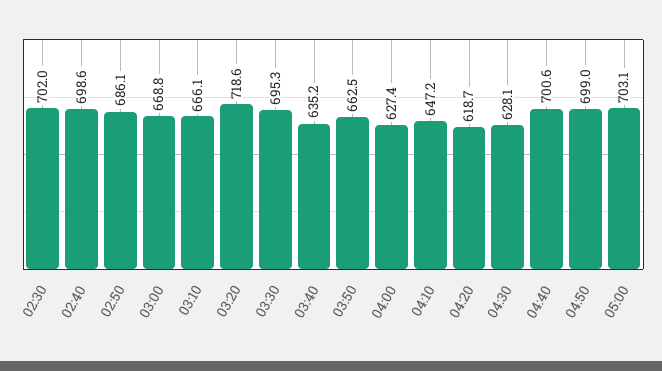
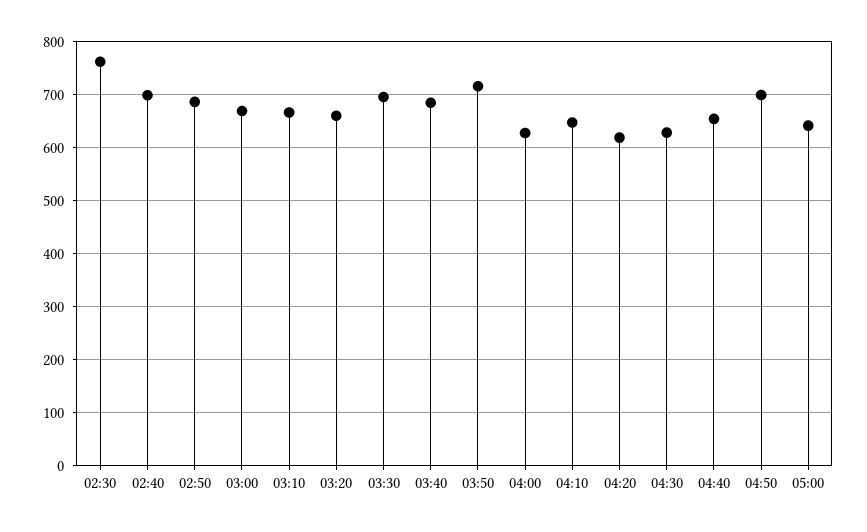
  {
-   "02:30": 702,
+   "02:30": 760,
    "02:40": 698.6,
    "02:50": 686.1,
    "03:00": 668.8,
    "03:10": 666.1,
-   "03:20": 718.6,
+   "03:20": 660,
    "03:30": 695.3,
-   "03:40": 635.2,
+   "03:40": 680,
-   "03:50": 662.5,
+   "03:50": 720,
    "04:00": 627.4,
    "04:10": 647.2,
    "04:20": 618.7,
    "04:30": 628.1,
-   "04:40": 700.6,
+   "04:40": 660,
    "04:50": 699,
-   "05:00": 703.1
+   "05:00": 640
  }

